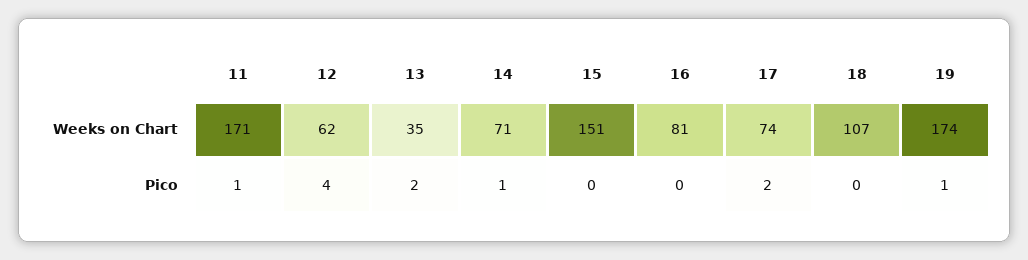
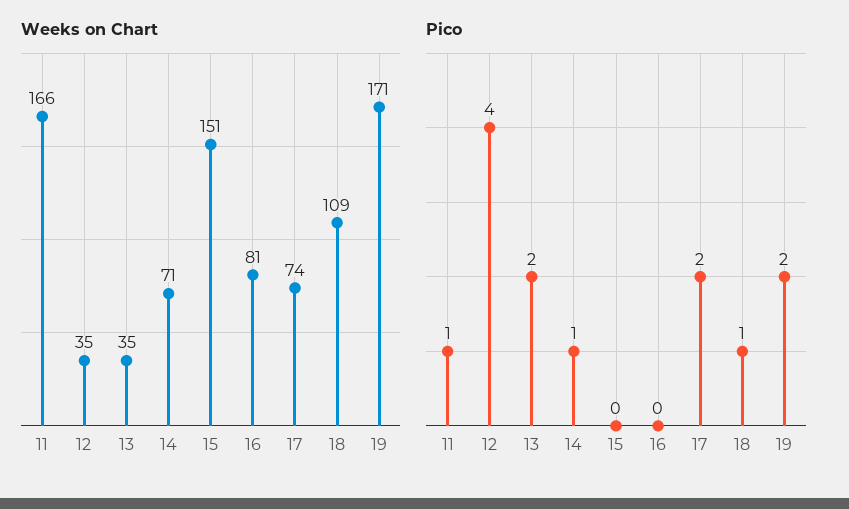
  {
    "Weeks on Chart": {
-     "11": 171,
+     "11": 166,
-     "12": 62,
+     "12": 35,
      "13": 35,
      "14": 71,
      "15": 151,
      "16": 81,
      "17": 74,
-     "18": 107,
+     "18": 109,
-     "19": 174
+     "19": 171
    },
    "Pico": {
      "11": 1,
      "12": 4,
      "13": 2,
      "14": 1,
      "15": 0,
      "16": 0,
      "17": 2,
-     "18": 0,
+     "18": 1,
-     "19": 1
+     "19": 2
    }
  }

